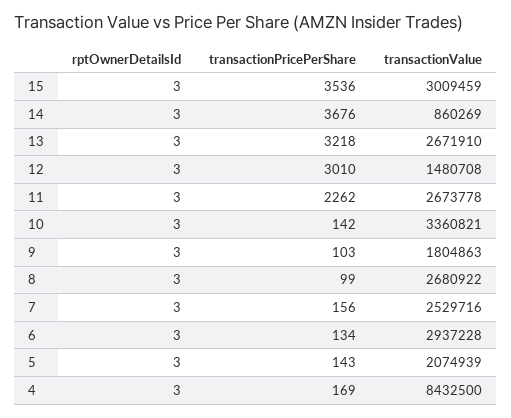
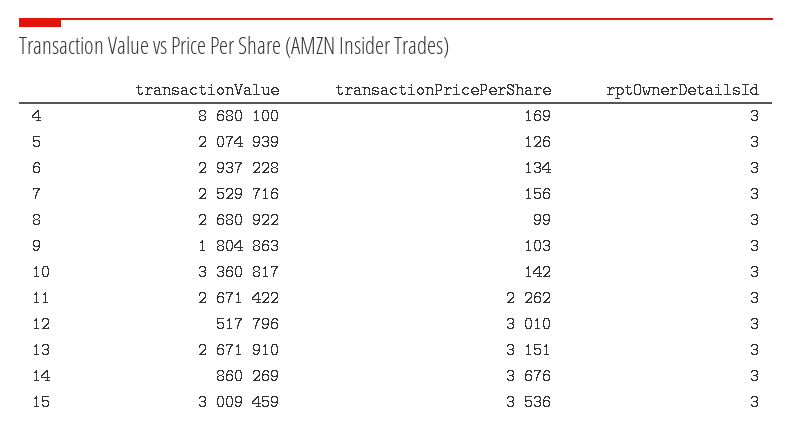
  {
    "rptOwnerDetailsId": {
      "15": 3,
      "14": 3,
      "13": 3,
      "12": 3,
      "11": 3,
      "10": 3,
      "9": 3,
      "8": 3,
      "7": 3,
      "6": 3,
      "5": 3,
      "4": 3
    },
    "transactionPricePerShare": {
      "15": 3536,
      "14": 3676,
-     "13": 3218,
+     "13": 3151,
      "12": 3010,
      "11": 2262,
      "10": 142,
      "9": 103,
      "8": 99,
      "7": 156,
      "6": 134,
-     "5": 143,
+     "5": 126,
      "4": 169
    },
    "transactionValue": {
      "15": 3009459,
      "14": 860269,
      "13": 2671910,
-     "12": 1480708,
+     "12": 517796,
-     "11": 2673778,
+     "11": 2671422,
-     "10": 3360821,
+     "10": 3360817,
      "9": 1804863,
      "8": 2680922,
      "7": 2529716,
      "6": 2937228,
      "5": 2074939,
-     "4": 8432500
+     "4": 8680100
    }
  }

